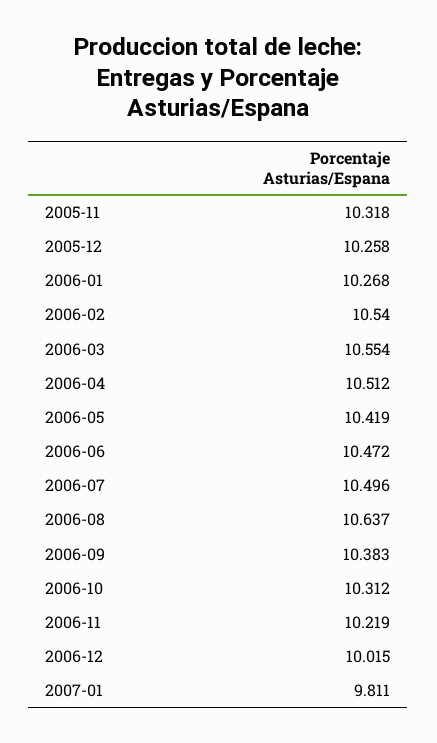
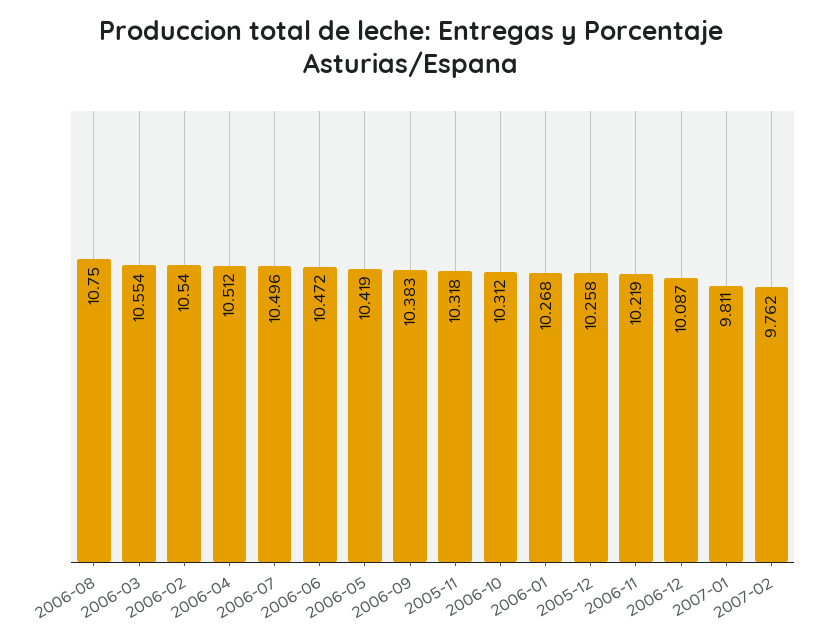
  {
    "2005-11": 10.318,
    "2005-12": 10.258,
    "2006-01": 10.268,
    "2006-02": 10.54,
    "2006-03": 10.554,
    "2006-04": 10.512,
    "2006-05": 10.419,
    "2006-06": 10.472,
    "2006-07": 10.496,
-   "2006-08": 10.637,
+   "2006-08": 10.75,
    "2006-09": 10.383,
    "2006-10": 10.312,
    "2006-11": 10.219,
-   "2006-12": 10.015,
+   "2006-12": 10.087,
-   "2007-01": 9.811
+   "2007-01": 9.811,
+   "2007-02": 9.762
  }

